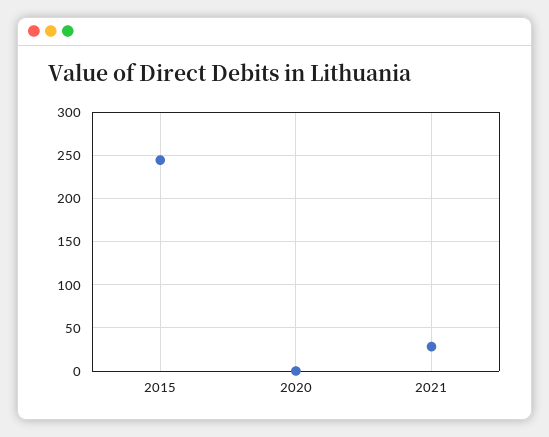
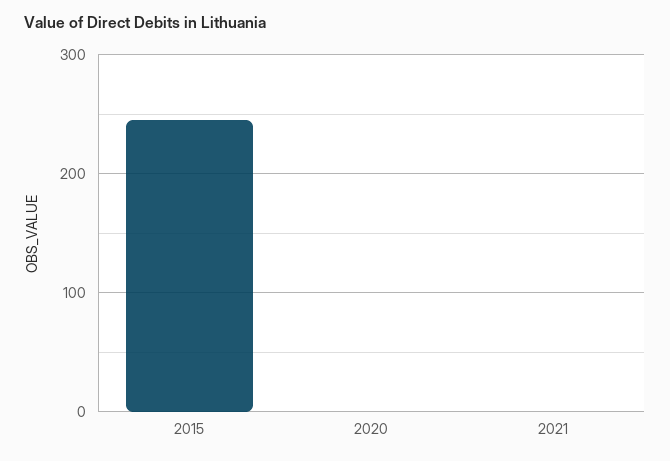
  {
    "2015": 240,
    "2020": 0,
-   "2021": 30
+   "2021": 0
  }

